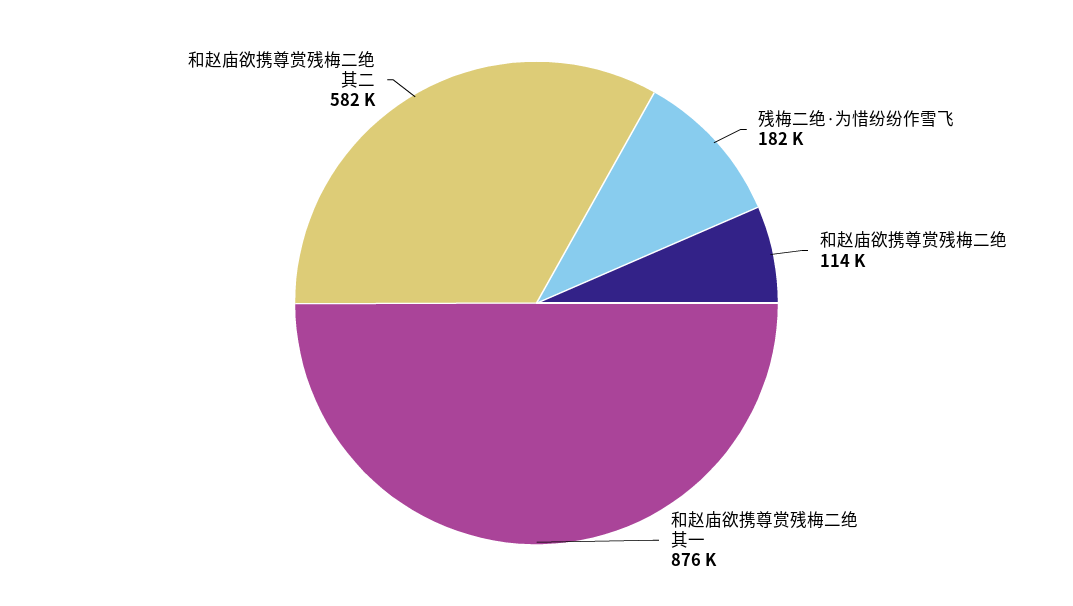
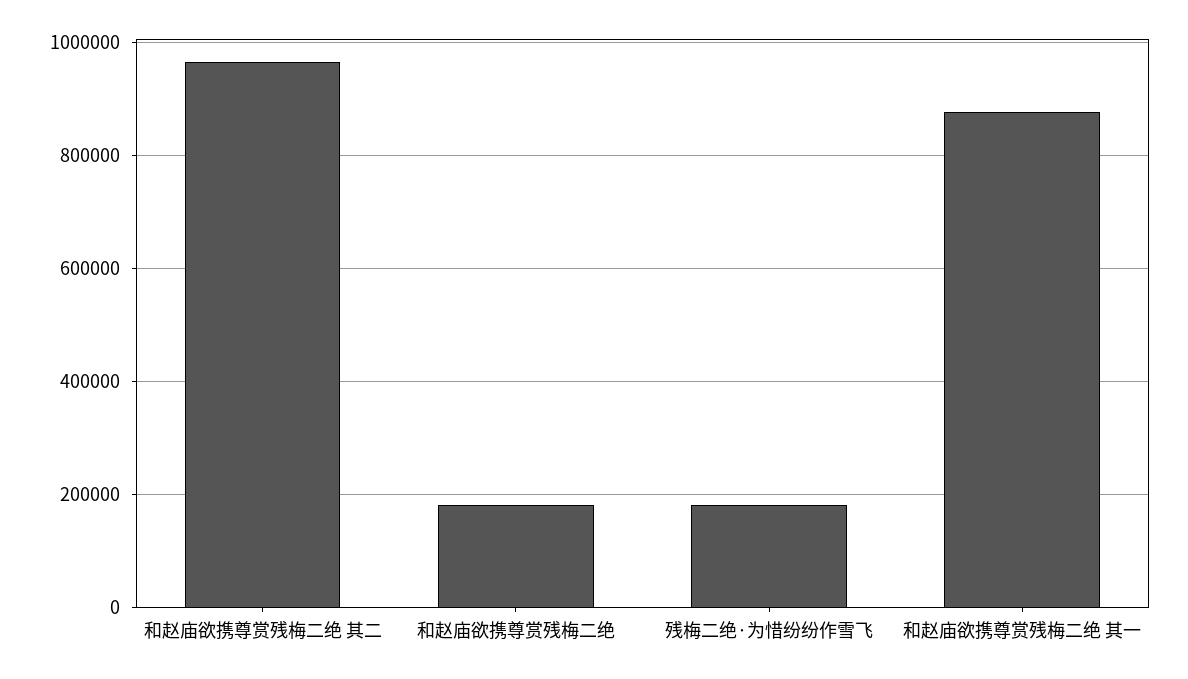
  {
    "残梅二绝·为惜纷纷作雪飞": 182000,
-   "和赵庙欲携尊赏残梅二绝": 114000,
+   "和赵庙欲携尊赏残梅二绝": 180000,
    "和赵庙欲携尊赏残梅二绝 其一": 876000,
-   "和赵庙欲携尊赏残梅二绝 其二": 582000
+   "和赵庙欲携尊赏残梅二绝 其二": 960000
  }

